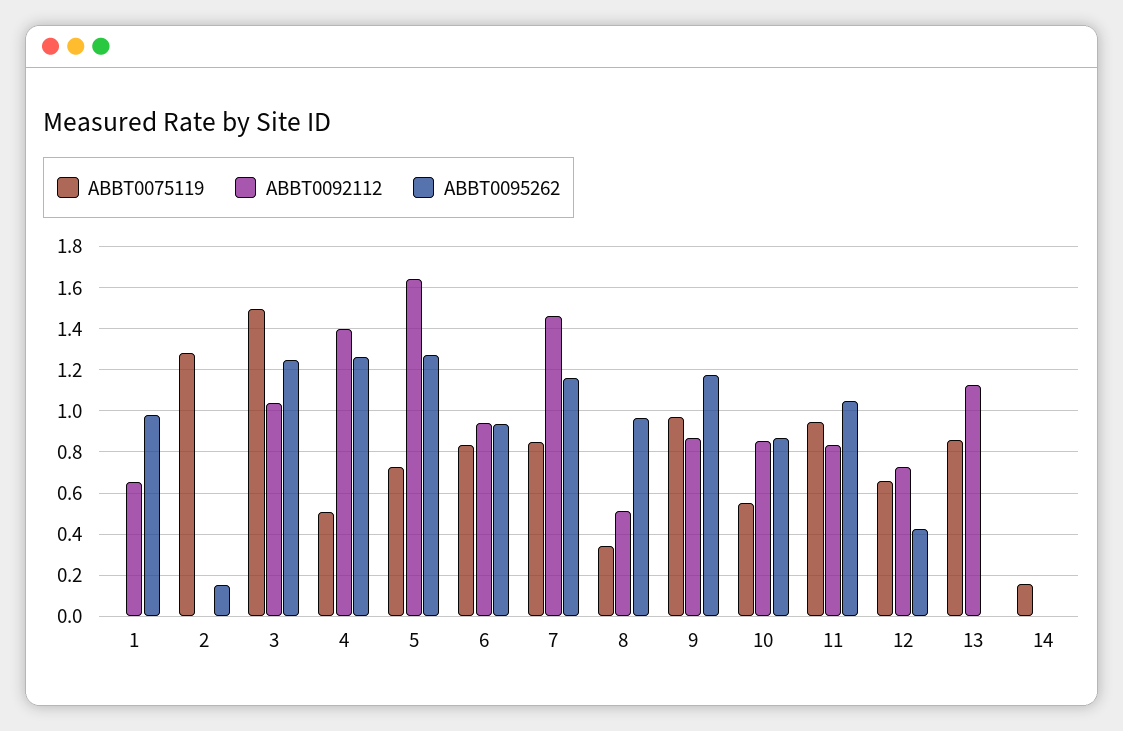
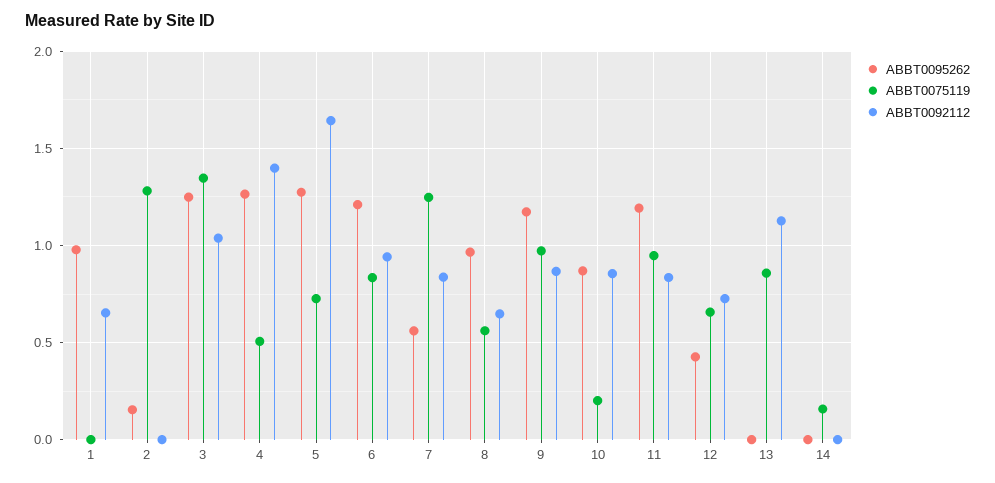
  {
    "ABBT0075119": {
      "1": 0,
      "2": 1.3,
-     "3": 1.5,
+     "3": 1.35,
      "4": 0.5,
      "5": 0.75,
      "6": 0.85,
-     "7": 0.85,
+     "7": 1.25,
-     "8": 0.35,
+     "8": 0.55,
      "9": 0.95,
-     "10": 0.55,
+     "10": 0.2,
      "11": 0.95,
      "12": 0.65,
      "13": 0.85,
      "14": 0.15
    },
    "ABBT0092112": {
      "1": 0.65,
      "2": 0,
      "3": 1.05,
      "4": 1.4,
      "5": 1.65,
      "6": 0.95,
-     "7": 1.45,
+     "7": 0.85,
-     "8": 0.5,
+     "8": 0.65,
      "9": 0.85,
      "10": 0.85,
      "11": 0.85,
      "12": 0.75,
      "13": 1.15,
      "14": 0
    },
    "ABBT0095262": {
      "1": 1,
      "2": 0.15,
      "3": 1.25,
      "4": 1.25,
      "5": 1.25,
-     "6": 0.95,
+     "6": 1.2,
-     "7": 1.15,
+     "7": 0.55,
      "8": 0.95,
      "9": 1.15,
      "10": 0.85,
-     "11": 1.05,
+     "11": 1.2,
      "12": 0.45,
      "13": 0,
      "14": 0
    }
  }

